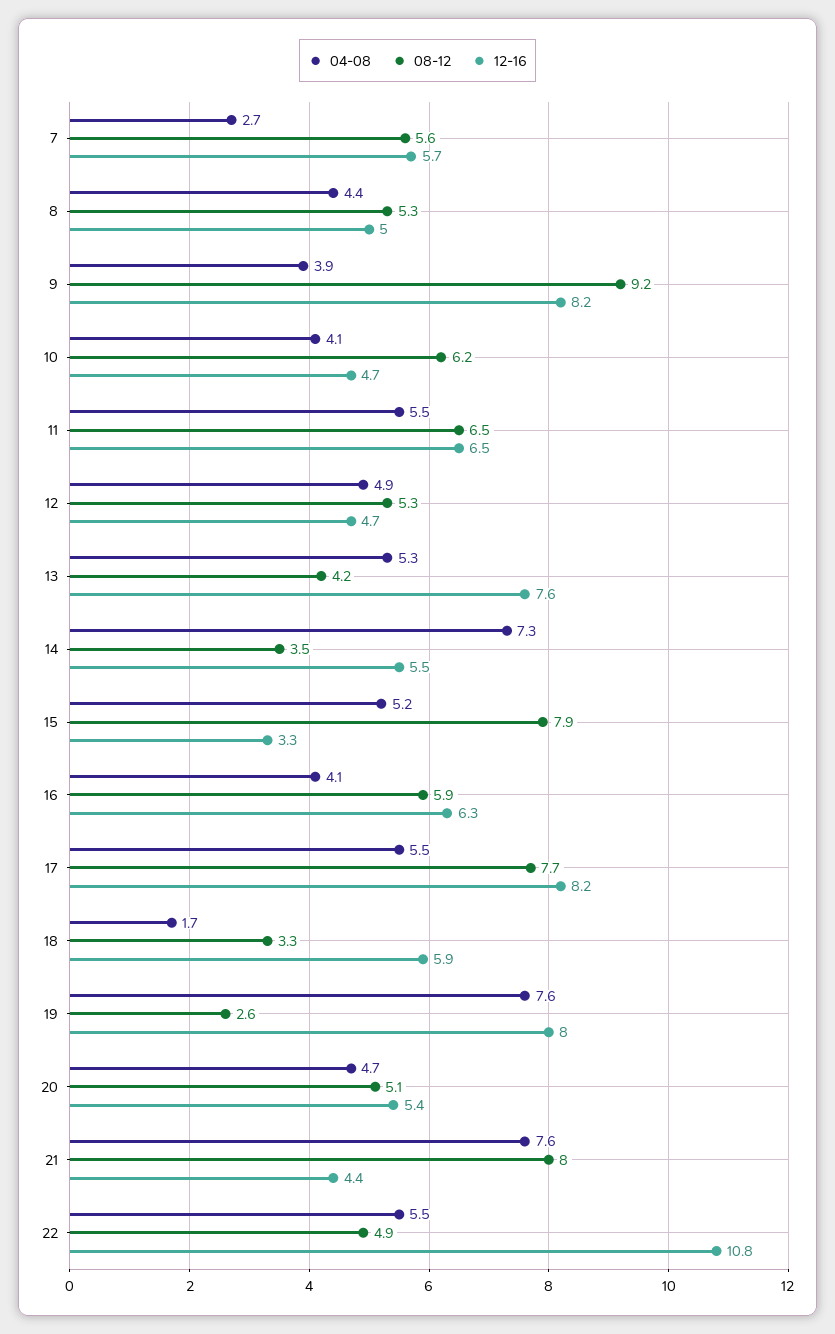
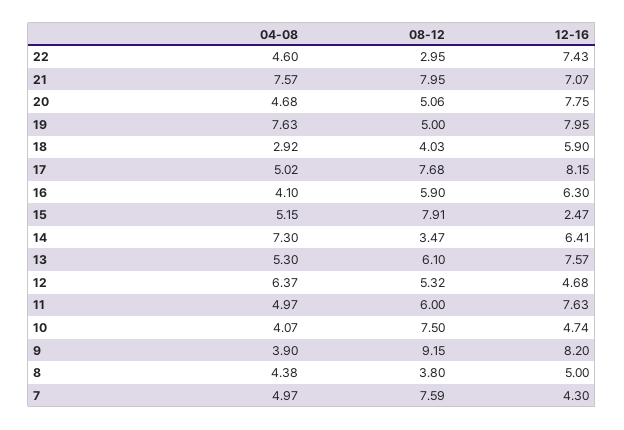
  {
    "04-08": {
-     "7": 2.7,
+     "7": 4.97,
      "8": 4.38,
      "9": 3.9,
      "10": 4.07,
-     "11": 5.5,
+     "11": 4.97,
-     "12": 4.9,
+     "12": 6.37,
      "13": 5.3,
      "14": 7.3,
      "15": 5.15,
      "16": 4.1,
-     "17": 5.5,
+     "17": 5.02,
-     "18": 1.7,
+     "18": 2.92,
      "19": 7.63,
      "20": 4.68,
      "21": 7.57,
-     "22": 5.5
+     "22": 4.6
    },
    "08-12": {
-     "7": 5.6,
+     "7": 7.59,
-     "8": 5.3,
+     "8": 3.8,
      "9": 9.15,
-     "10": 6.2,
+     "10": 7.5,
-     "11": 6.5,
+     "11": 6,
      "12": 5.32,
-     "13": 4.2,
+     "13": 6.1,
      "14": 3.47,
      "15": 7.91,
      "16": 5.9,
      "17": 7.68,
-     "18": 3.3,
+     "18": 4.03,
-     "19": 2.6,
+     "19": 5,
      "20": 5.06,
      "21": 7.95,
-     "22": 4.9
+     "22": 2.95
    },
    "12-16": {
-     "7": 5.7,
+     "7": 4.3,
      "8": 5,
      "9": 8.2,
      "10": 4.74,
-     "11": 6.5,
+     "11": 7.63,
      "12": 4.68,
      "13": 7.57,
-     "14": 5.5,
+     "14": 6.41,
-     "15": 3.3,
+     "15": 2.47,
      "16": 6.3,
      "17": 8.15,
      "18": 5.9,
      "19": 7.95,
-     "20": 5.4,
+     "20": 7.75,
-     "21": 4.4,
+     "21": 7.07,
-     "22": 10.8
+     "22": 7.43
    }
  }

